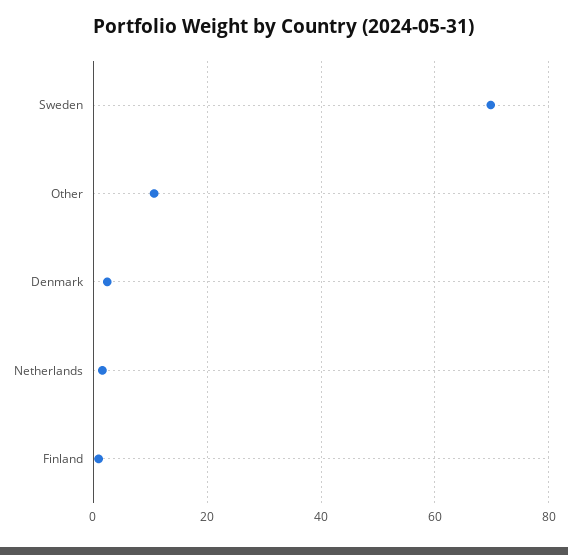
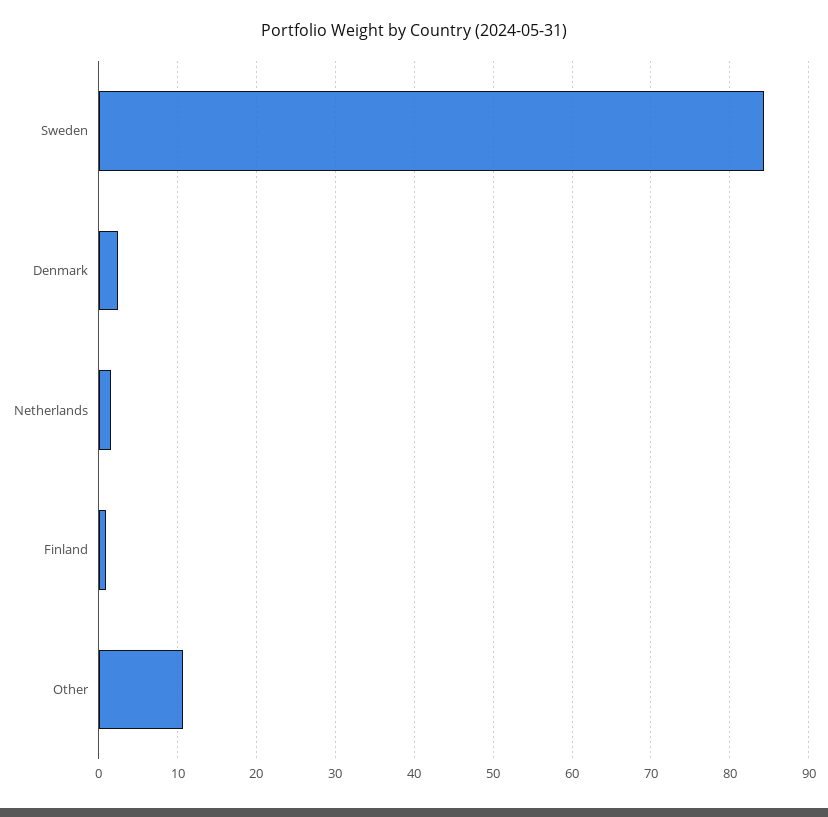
  {
-   "Sweden": 70,
+   "Sweden": 84,
    "Other": 11,
    "Denmark": 2,
    "Netherlands": 2,
    "Finland": 1
  }

